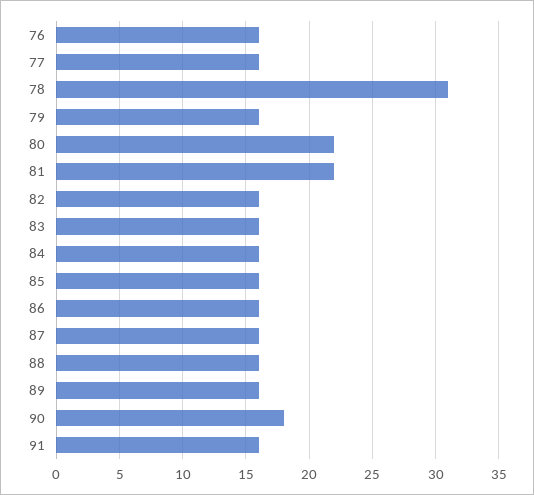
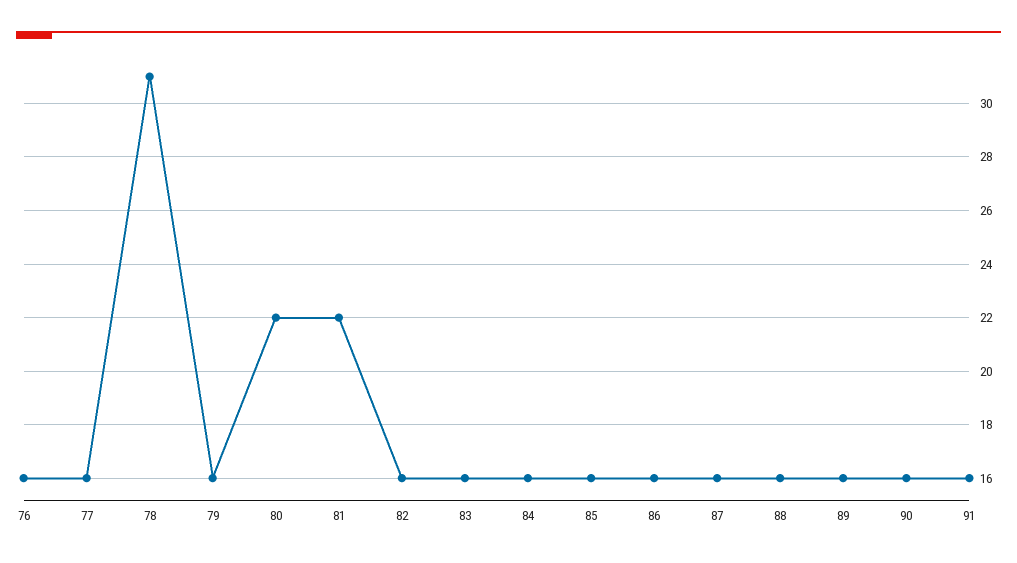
  {
    "76": 16,
    "77": 16,
    "78": 31,
    "79": 16,
    "80": 22,
    "81": 22,
    "82": 16,
    "83": 16,
    "84": 16,
    "85": 16,
    "86": 16,
    "87": 16,
    "88": 16,
    "89": 16,
-   "90": 18,
+   "90": 16,
    "91": 16
  }

